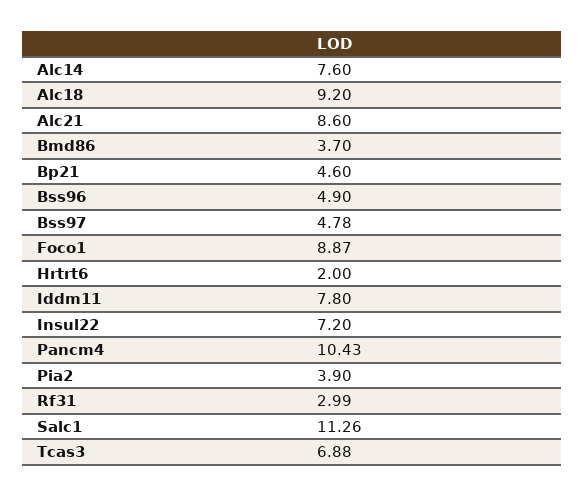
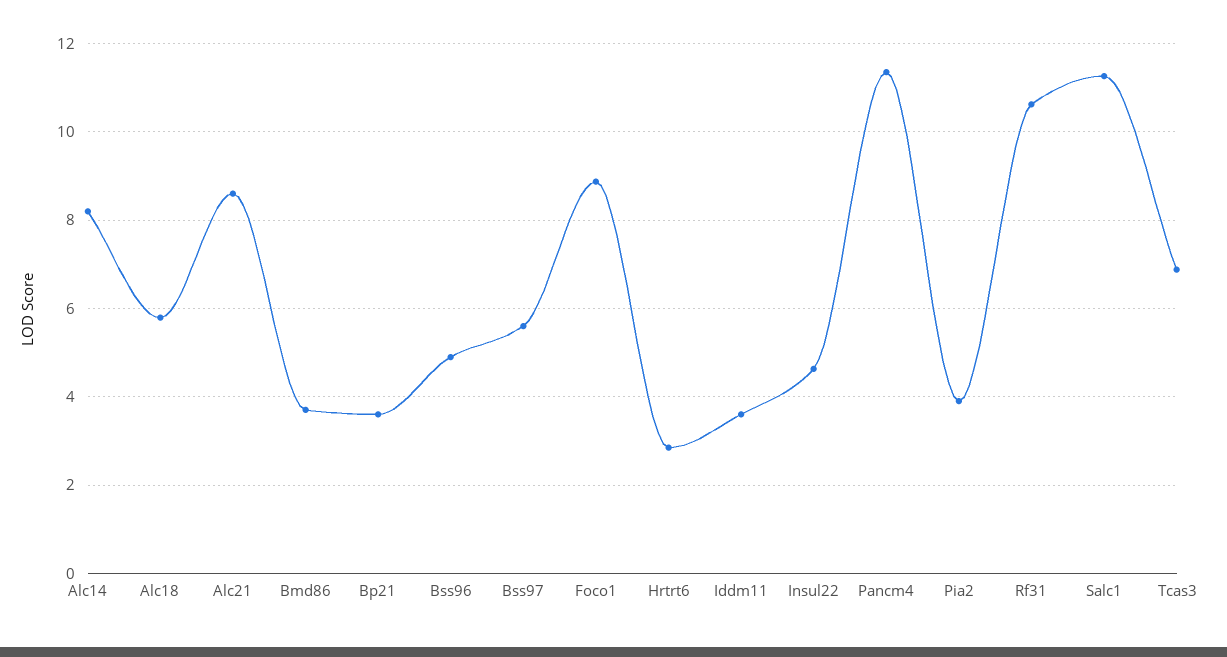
  {
-   "Alc14": 7.6,
+   "Alc14": 8.2,
-   "Alc18": 9.2,
+   "Alc18": 5.8,
    "Alc21": 8.6,
    "Bmd86": 3.7,
-   "Bp21": 4.6,
+   "Bp21": 3.6,
    "Bss96": 4.9,
-   "Bss97": 4.78,
+   "Bss97": 5.6,
    "Foco1": 8.87,
-   "Hrtrt6": 2,
+   "Hrtrt6": 2.8,
-   "Iddm11": 7.8,
+   "Iddm11": 3.6,
-   "Insul22": 7.2,
+   "Insul22": 4.6,
-   "Pancm4": 10.43,
+   "Pancm4": 11.4,
    "Pia2": 3.9,
-   "Rf31": 2.99,
+   "Rf31": 10.6,
    "Salc1": 11.26,
    "Tcas3": 6.88
  }

